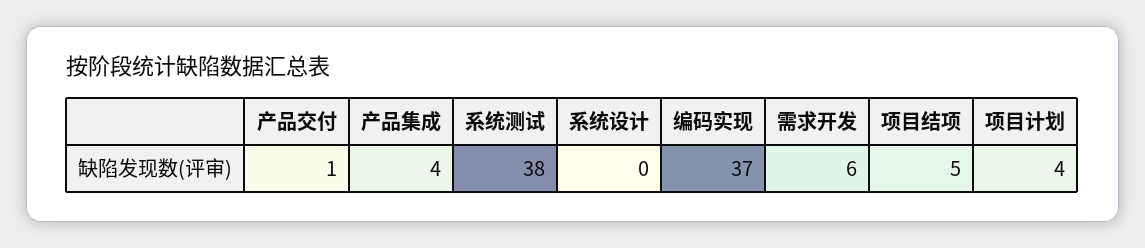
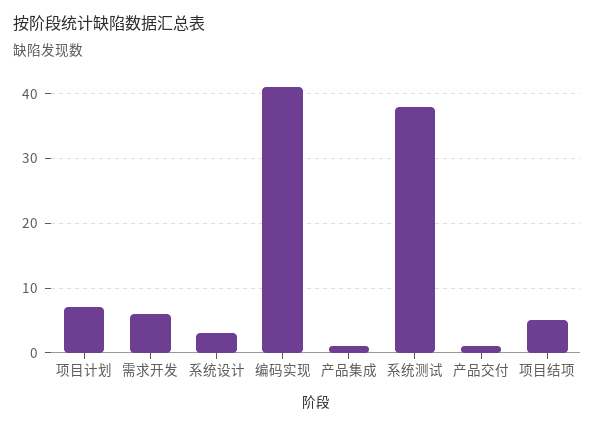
  {
    "产品交付": 1,
-   "产品集成": 4,
+   "产品集成": 1,
    "系统测试": 38,
-   "系统设计": 0,
+   "系统设计": 3,
-   "编码实现": 37,
+   "编码实现": 41,
    "需求开发": 6,
    "项目结项": 5,
-   "项目计划": 4
+   "项目计划": 7
  }

